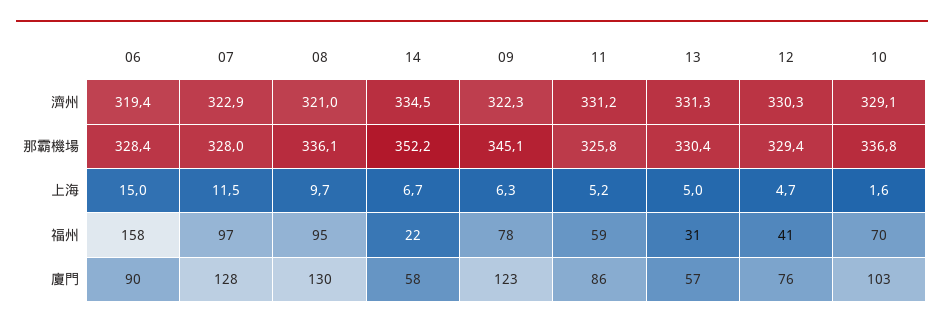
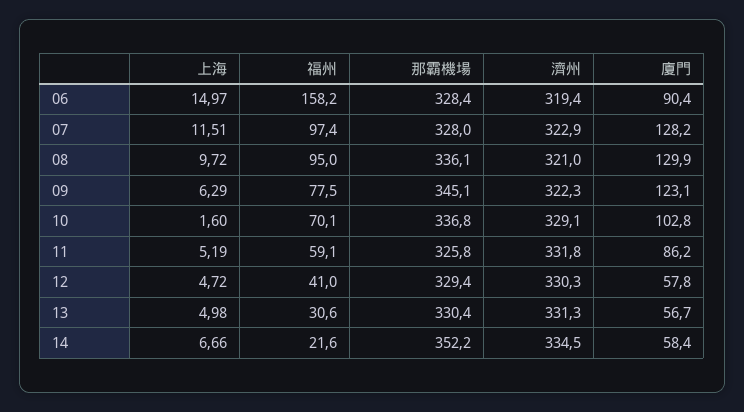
  {
    "06": {
      "濟州": 319.4,
      "那霸機場": 328.4,
      "上海": 14.97,
      "福州": 158.2,
      "廈門": 90.4
    },
    "07": {
      "濟州": 322.9,
      "那霸機場": 328,
      "上海": 11.51,
      "福州": 97.4,
      "廈門": 128.2
    },
    "08": {
      "濟州": 321,
      "那霸機場": 336.1,
      "上海": 9.72,
      "福州": 95,
      "廈門": 129.9
    },
    "14": {
      "濟州": 334.5,
      "那霸機場": 352.2,
      "上海": 6.66,
      "福州": 21.6,
      "廈門": 58.4
    },
    "09": {
      "濟州": 322.3,
      "那霸機場": 345.1,
      "上海": 6.29,
      "福州": 77.5,
      "廈門": 123.1
    },
    "11": {
-     "濟州": 331.2,
+     "濟州": 331.8,
      "那霸機場": 325.8,
      "上海": 5.19,
      "福州": 59.1,
      "廈門": 86.2
    },
    "13": {
      "濟州": 331.3,
      "那霸機場": 330.4,
      "上海": 4.98,
      "福州": 30.6,
      "廈門": 56.7
    },
    "12": {
      "濟州": 330.3,
      "那霸機場": 329.4,
      "上海": 4.72,
      "福州": 41,
-     "廈門": 76
+     "廈門": 57.8
    },
    "10": {
      "濟州": 329.1,
      "那霸機場": 336.8,
      "上海": 1.6,
      "福州": 70.1,
      "廈門": 102.8
    }
  }

